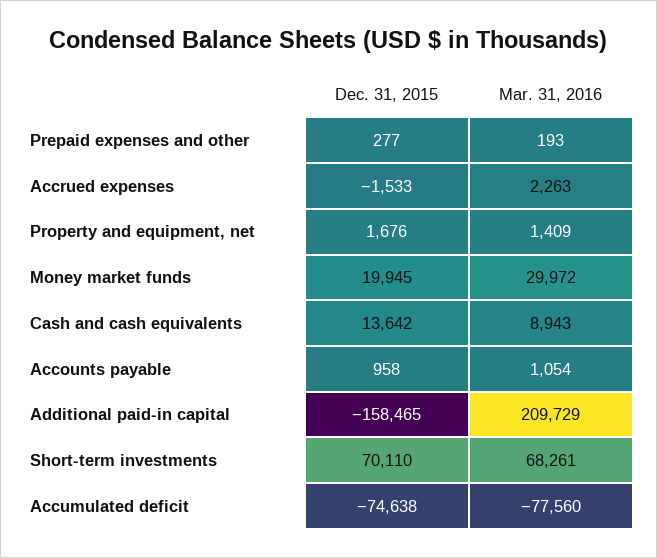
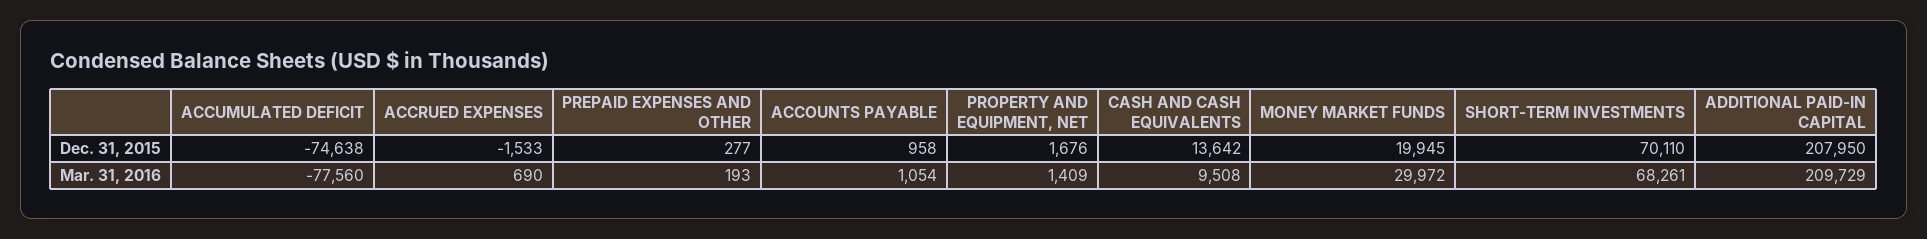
  {
    "Dec. 31, 2015": {
      "Prepaid expenses and other": 277,
      "Accrued expenses": -1533,
      "Property and equipment, net": 1676,
      "Money market funds": 19945,
      "Cash and cash equivalents": 13642,
      "Accounts payable": 958,
-     "Additional paid-in capital": -158465,
+     "Additional paid-in capital": 207950,
      "Short-term investments": 70110,
      "Accumulated deficit": -74638
    },
    "Mar. 31, 2016": {
      "Prepaid expenses and other": 193,
-     "Accrued expenses": 2263,
+     "Accrued expenses": 690,
      "Property and equipment, net": 1409,
      "Money market funds": 29972,
-     "Cash and cash equivalents": 8943,
+     "Cash and cash equivalents": 9508,
      "Accounts payable": 1054,
      "Additional paid-in capital": 209729,
      "Short-term investments": 68261,
      "Accumulated deficit": -77560
    }
  }

